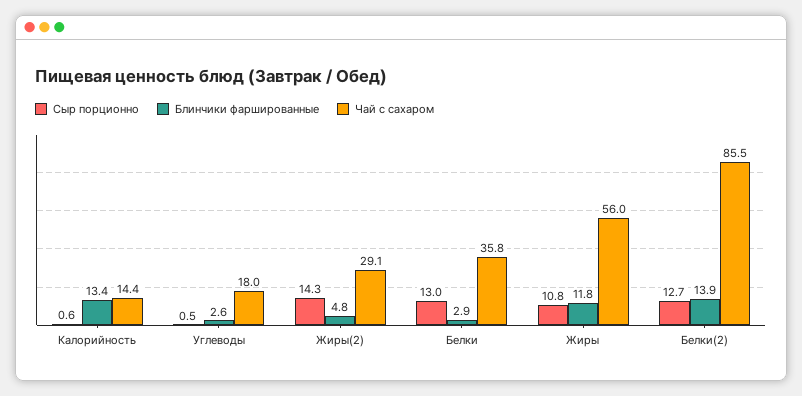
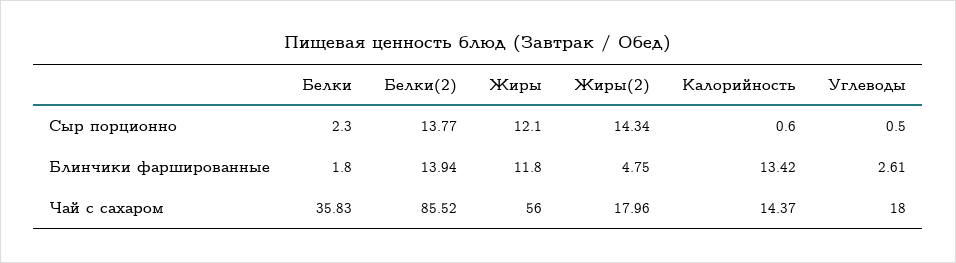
  {
    "Сыр порционно": {
      "Калорийность": 0.6,
      "Углеводы": 0.5,
      "Жиры(2)": 14.34,
-     "Белки": 13,
+     "Белки": 2.3,
-     "Жиры": 10.8,
+     "Жиры": 12.1,
-     "Белки(2)": 12.7
+     "Белки(2)": 13.77
    },
    "Блинчики фаршированные": {
      "Калорийность": 13.42,
      "Углеводы": 2.61,
      "Жиры(2)": 4.75,
-     "Белки": 2.9,
+     "Белки": 1.8,
      "Жиры": 11.8,
      "Белки(2)": 13.94
    },
    "Чай с сахаром": {
      "Калорийность": 14.37,
      "Углеводы": 18,
-     "Жиры(2)": 29.1,
+     "Жиры(2)": 17.96,
      "Белки": 35.83,
      "Жиры": 56,
      "Белки(2)": 85.52
    }
  }

